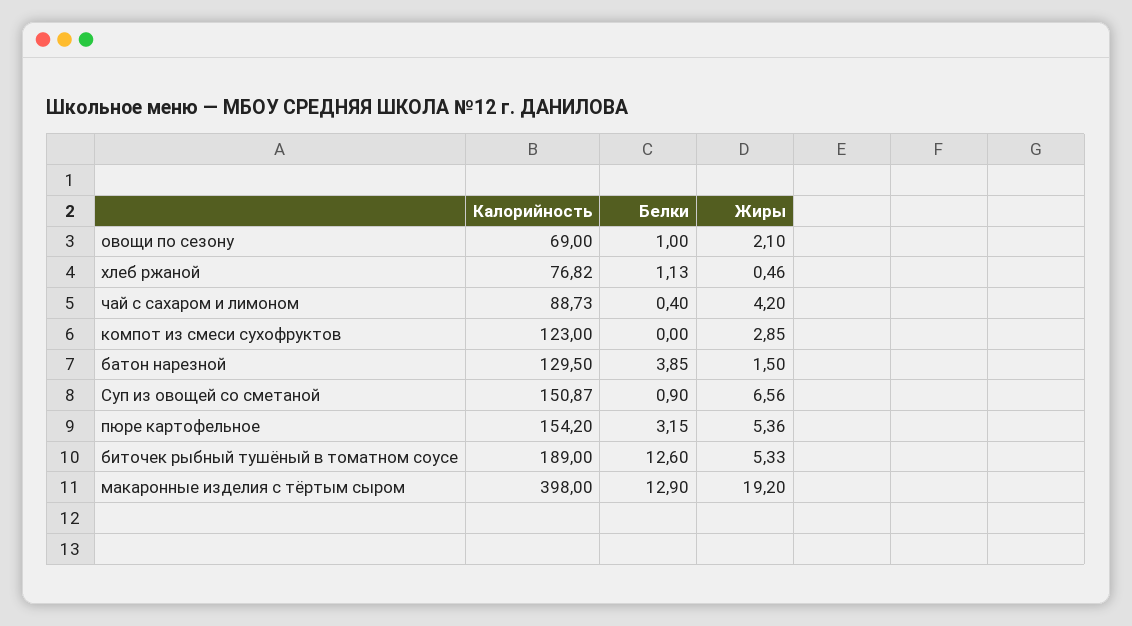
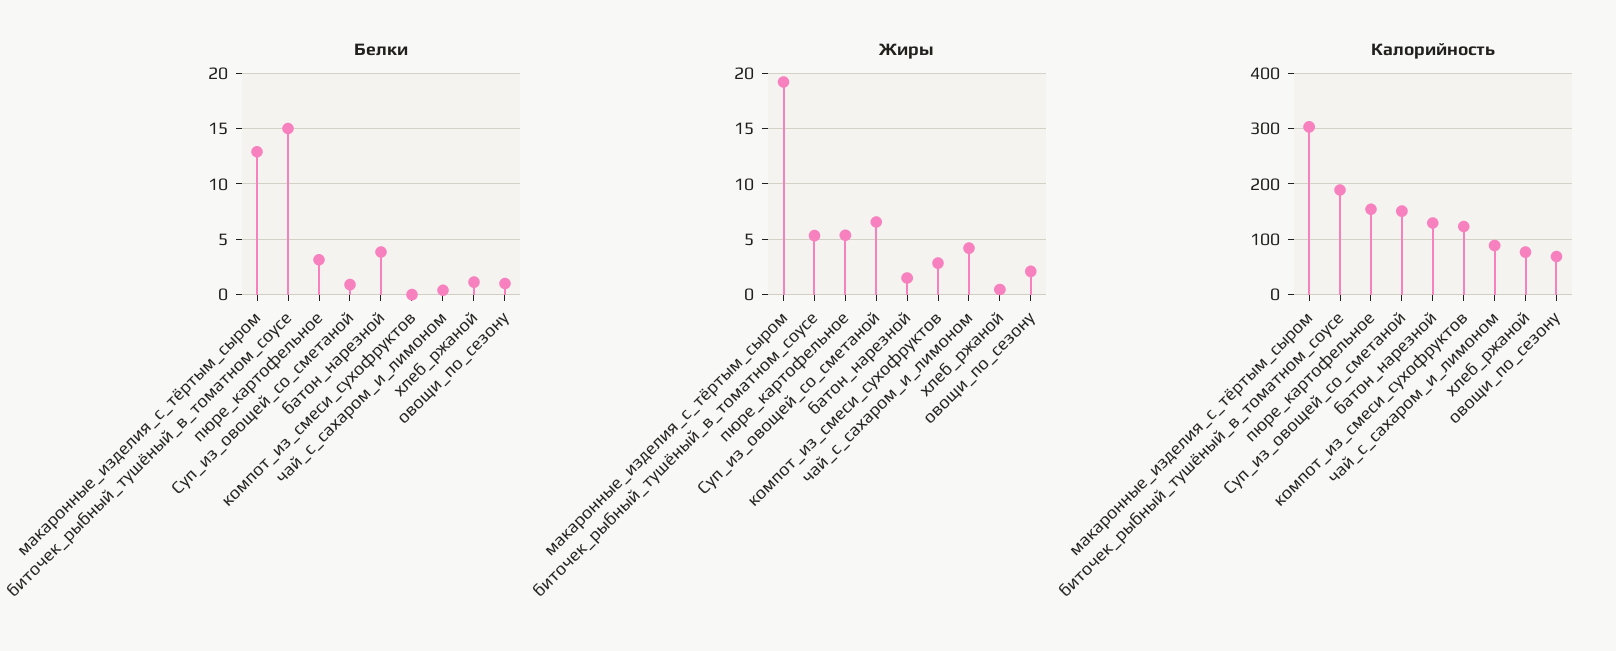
  {
    "Калорийность": {
      "овощи по сезону": 69,
      "хлеб ржаной": 76.82,
      "чай с сахаром и лимоном": 88.73,
      "компот из смеси сухофруктов": 123,
      "батон нарезной": 129.5,
      "Суп из овощей со сметаной": 150.87,
      "пюре картофельное": 154.2,
      "биточек рыбный тушёный в томатном соусе": 189,
-     "макаронные изделия с тёртым сыром": 398
+     "макаронные изделия с тёртым сыром": 300
    },
    "Белки": {
      "овощи по сезону": 1,
      "хлеб ржаной": 1.13,
      "чай с сахаром и лимоном": 0.4,
      "компот из смеси сухофруктов": 0,
      "батон нарезной": 3.85,
      "Суп из овощей со сметаной": 0.9,
      "пюре картофельное": 3.15,
-     "биточек рыбный тушёный в томатном соусе": 12.6,
+     "биточек рыбный тушёный в томатном соусе": 15,
      "макаронные изделия с тёртым сыром": 12.9
    },
    "Жиры": {
      "овощи по сезону": 2.1,
      "хлеб ржаной": 0.46,
      "чай с сахаром и лимоном": 4.2,
      "компот из смеси сухофруктов": 2.85,
      "батон нарезной": 1.5,
      "Суп из овощей со сметаной": 6.56,
      "пюре картофельное": 5.36,
      "биточек рыбный тушёный в томатном соусе": 5.33,
      "макаронные изделия с тёртым сыром": 19.2
    }
  }

